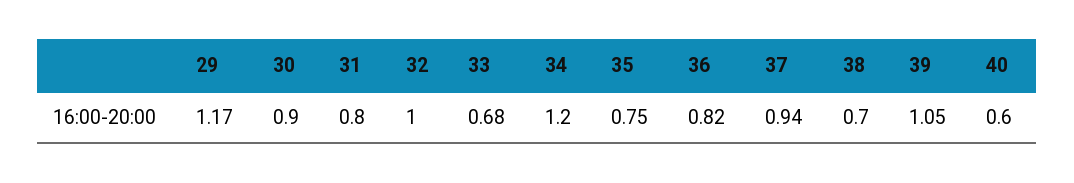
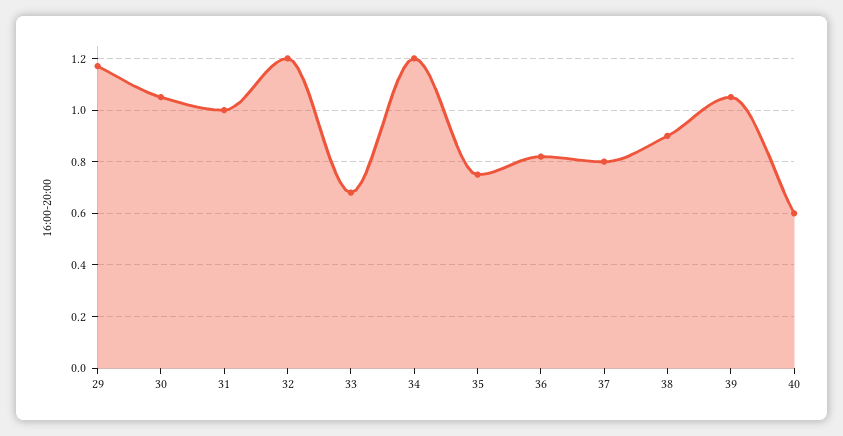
  {
    "29": 1.17,
-   "30": 0.9,
+   "30": 1.05,
-   "31": 0.8,
+   "31": 1,
-   "32": 1,
+   "32": 1.2,
    "33": 0.68,
    "34": 1.2,
    "35": 0.75,
    "36": 0.82,
-   "37": 0.94,
+   "37": 0.8,
-   "38": 0.7,
+   "38": 0.9,
    "39": 1.05,
    "40": 0.6
  }

